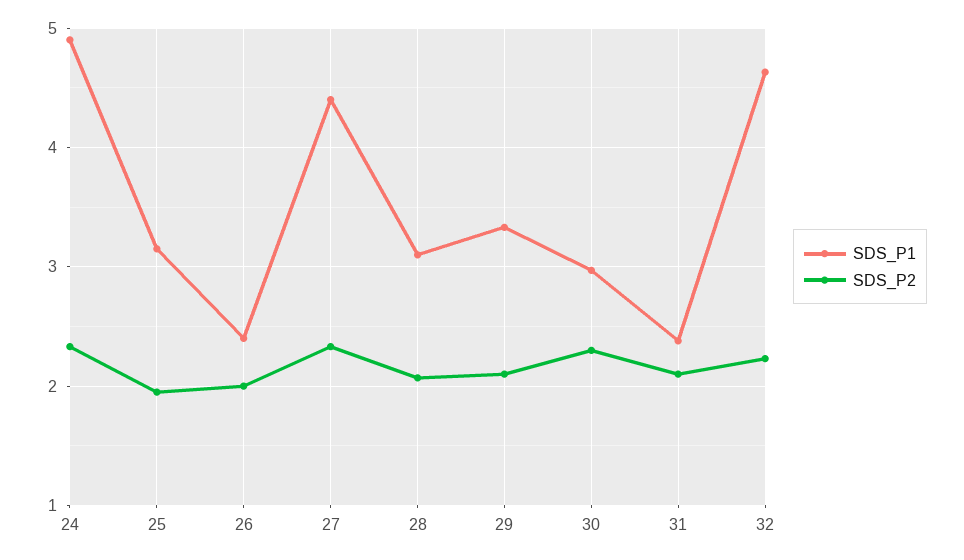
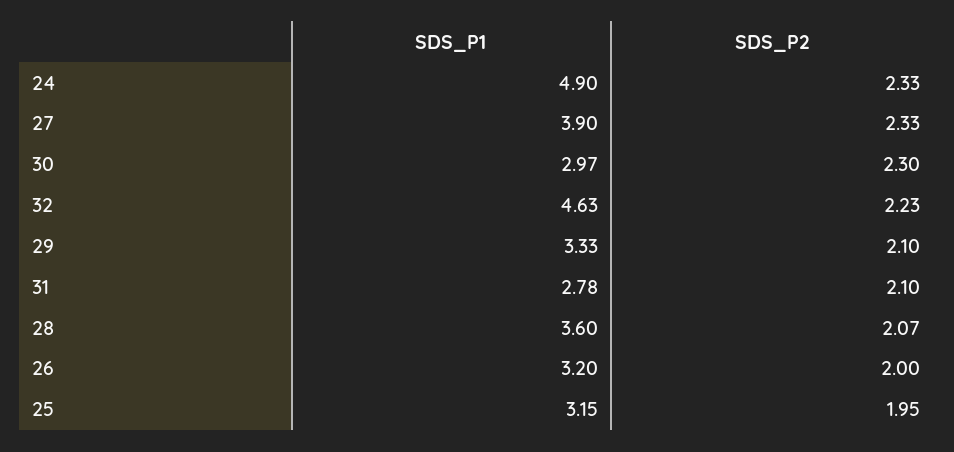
  {
    "SDS_P1": {
      "24": 4.9,
      "25": 3.15,
-     "26": 2.4,
+     "26": 3.2,
-     "27": 4.4,
+     "27": 3.9,
-     "28": 3.1,
+     "28": 3.6,
      "29": 3.33,
      "30": 2.97,
-     "31": 2.4,
+     "31": 2.78,
      "32": 4.63
    },
    "SDS_P2": {
      "24": 2.33,
      "25": 1.95,
      "26": 2,
      "27": 2.33,
      "28": 2.07,
      "29": 2.1,
      "30": 2.3,
      "31": 2.1,
      "32": 2.23
    }
  }

